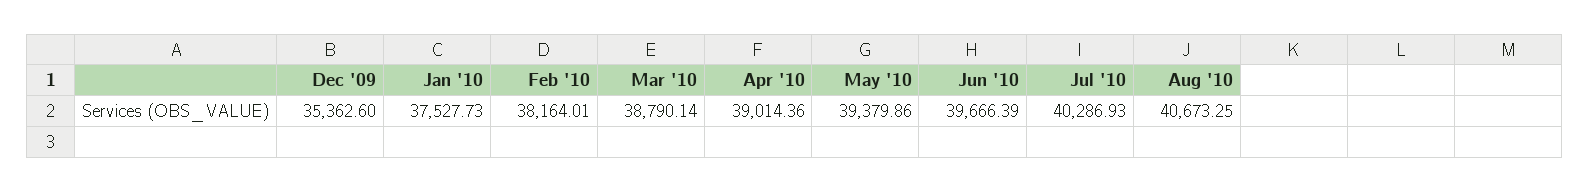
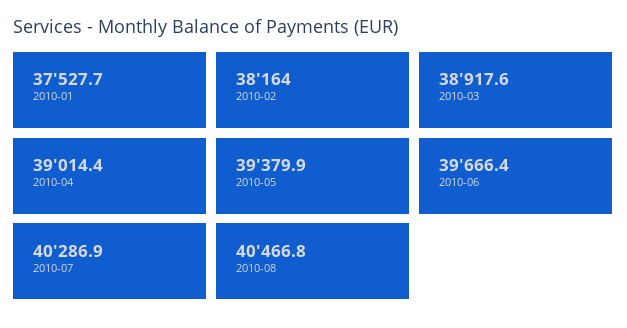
  {
-   "Dec '09": 35362.6,
    "Jan '10": 37527.73,
    "Feb '10": 38164.01,
-   "Mar '10": 38790.14,
+   "Mar '10": 38917.6,
    "Apr '10": 39014.36,
    "May '10": 39379.86,
    "Jun '10": 39666.39,
    "Jul '10": 40286.93,
-   "Aug '10": 40673.25
+   "Aug '10": 40466.8
  }

